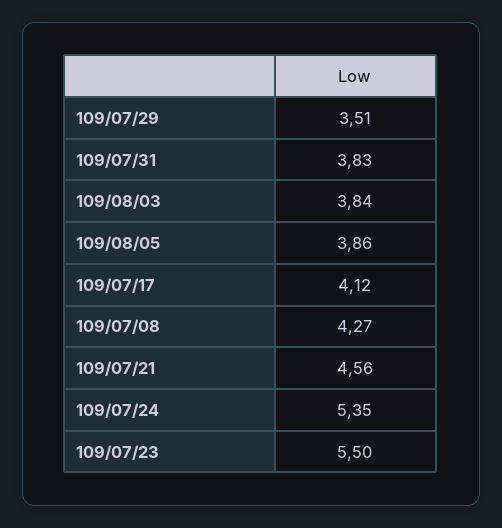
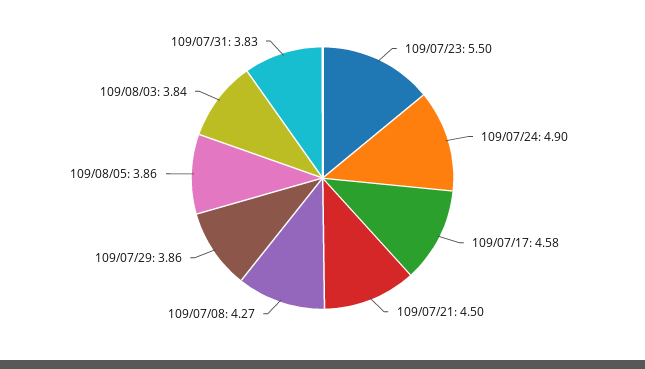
  {
-   "109/07/29": 3.51,
+   "109/07/29": 3.86,
    "109/07/31": 3.83,
    "109/08/03": 3.84,
    "109/08/05": 3.86,
-   "109/07/17": 4.12,
+   "109/07/17": 4.58,
    "109/07/08": 4.27,
-   "109/07/21": 4.56,
+   "109/07/21": 4.5,
-   "109/07/24": 5.35,
+   "109/07/24": 4.9,
    "109/07/23": 5.5
  }

